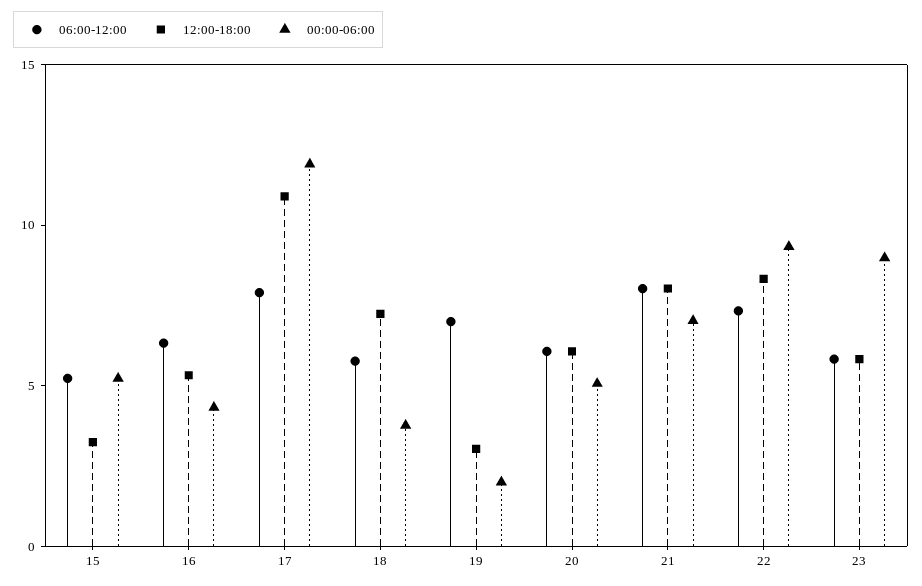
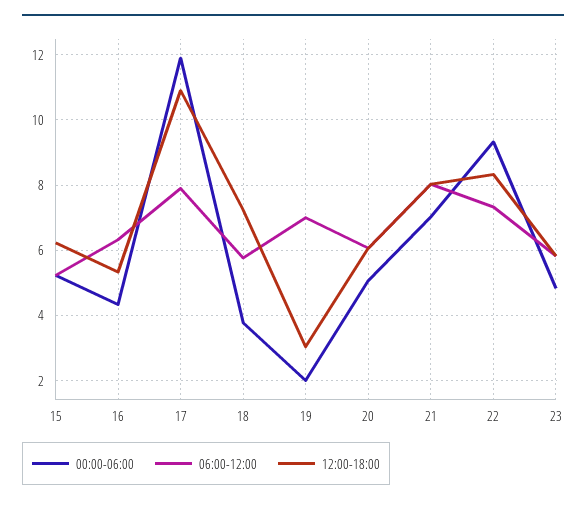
  {
    "06:00-12:00": {
      "15": 5.2,
      "16": 6.4,
      "17": 8,
      "18": 5.8,
      "19": 7,
      "20": 6,
      "21": 8,
      "22": 7.4,
      "23": 5.8
    },
    "12:00-18:00": {
-     "15": 3,
+     "15": 6.2,
      "16": 5.4,
      "17": 11,
      "18": 7.2,
      "19": 3,
      "20": 6,
      "21": 8,
      "22": 8.4,
      "23": 5.8
    },
    "00:00-06:00": {
      "15": 5.2,
      "16": 4.4,
      "17": 12,
      "18": 3.8,
      "19": 2,
      "20": 5,
      "21": 7,
      "22": 9.4,
-     "23": 9
+     "23": 4.8
    }
  }

